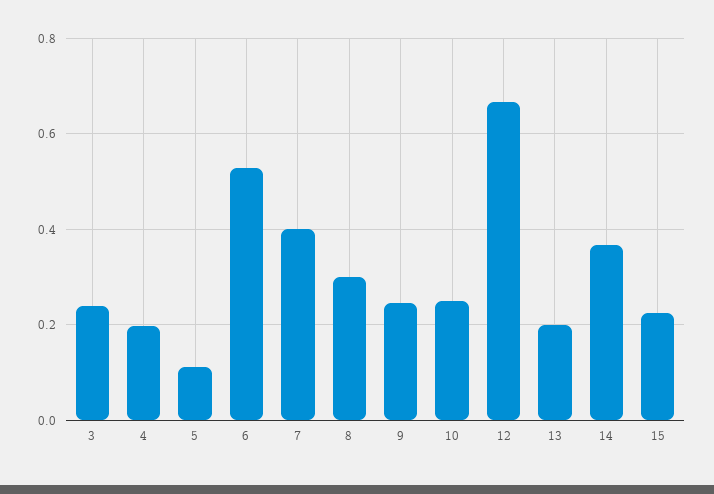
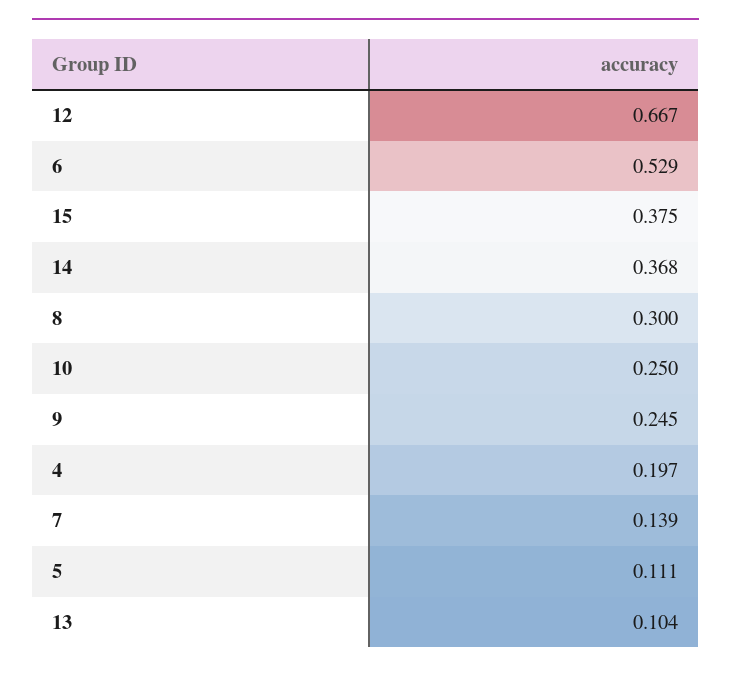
  {
-   "3": 0.24,
    "4": 0.197,
    "5": 0.111,
    "6": 0.529,
-   "7": 0.4,
+   "7": 0.139,
    "8": 0.3,
    "9": 0.245,
    "10": 0.25,
    "12": 0.667,
-   "13": 0.2,
+   "13": 0.104,
    "14": 0.368,
-   "15": 0.22
+   "15": 0.375
  }

